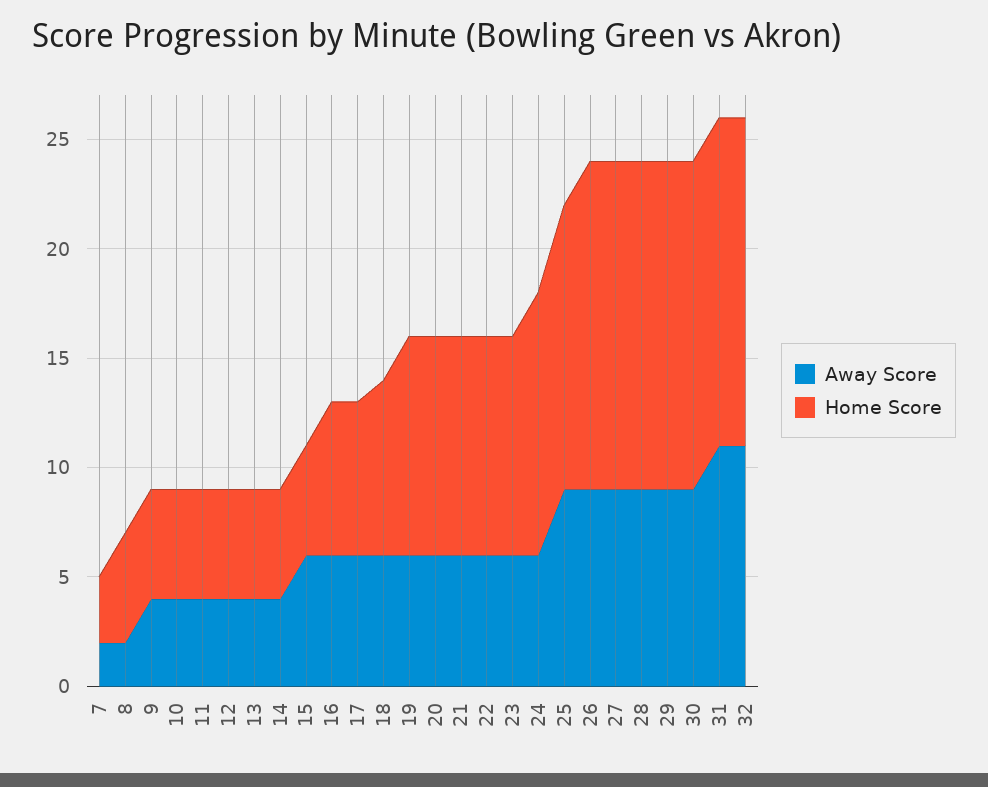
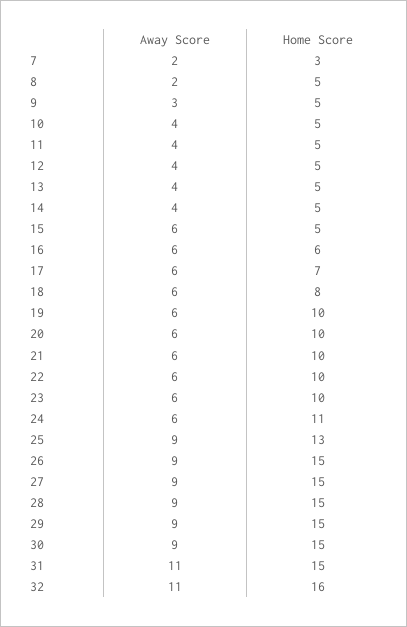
  {
    "Away Score": {
      "7": 2,
      "8": 2,
-     "9": 4,
+     "9": 3,
      "10": 4,
      "11": 4,
      "12": 4,
      "13": 4,
      "14": 4,
      "15": 6,
      "16": 6,
      "17": 6,
      "18": 6,
      "19": 6,
      "20": 6,
      "21": 6,
      "22": 6,
      "23": 6,
      "24": 6,
      "25": 9,
      "26": 9,
      "27": 9,
      "28": 9,
      "29": 9,
      "30": 9,
      "31": 11,
      "32": 11
    },
    "Home Score": {
      "7": 3,
      "8": 5,
      "9": 5,
      "10": 5,
      "11": 5,
      "12": 5,
      "13": 5,
      "14": 5,
      "15": 5,
-     "16": 7,
+     "16": 6,
      "17": 7,
      "18": 8,
      "19": 10,
      "20": 10,
      "21": 10,
      "22": 10,
      "23": 10,
-     "24": 12,
+     "24": 11,
      "25": 13,
      "26": 15,
      "27": 15,
      "28": 15,
      "29": 15,
      "30": 15,
      "31": 15,
-     "32": 15
+     "32": 16
    }
  }

